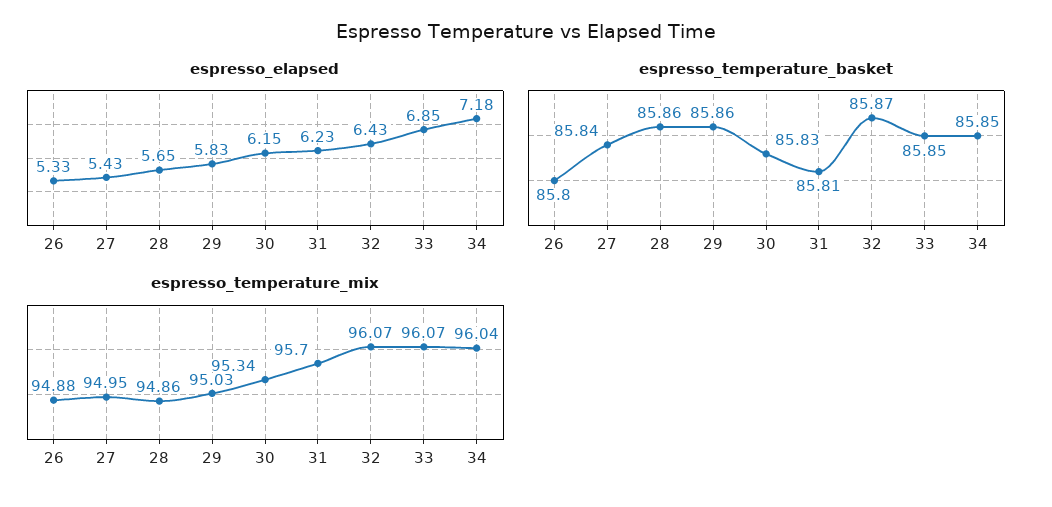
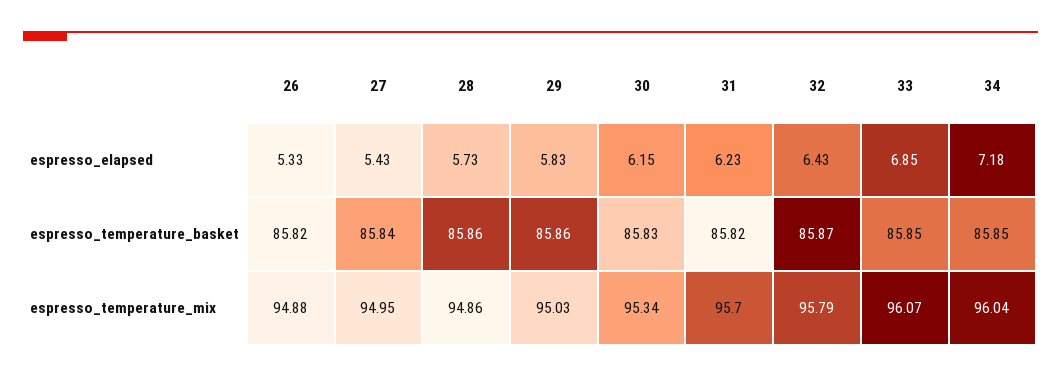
  {
    "espresso_elapsed": {
      "26": 5.33,
      "27": 5.43,
-     "28": 5.65,
+     "28": 5.73,
      "29": 5.83,
      "30": 6.15,
      "31": 6.23,
      "32": 6.43,
      "33": 6.85,
      "34": 7.18
    },
    "espresso_temperature_basket": {
-     "26": 85.8,
+     "26": 85.82,
      "27": 85.84,
      "28": 85.86,
      "29": 85.86,
      "30": 85.83,
-     "31": 85.81,
+     "31": 85.82,
      "32": 85.87,
      "33": 85.85,
      "34": 85.85
    },
    "espresso_temperature_mix": {
      "26": 94.88,
      "27": 94.95,
      "28": 94.86,
      "29": 95.03,
      "30": 95.34,
      "31": 95.7,
-     "32": 96.07,
+     "32": 95.79,
      "33": 96.07,
      "34": 96.04
    }
  }

